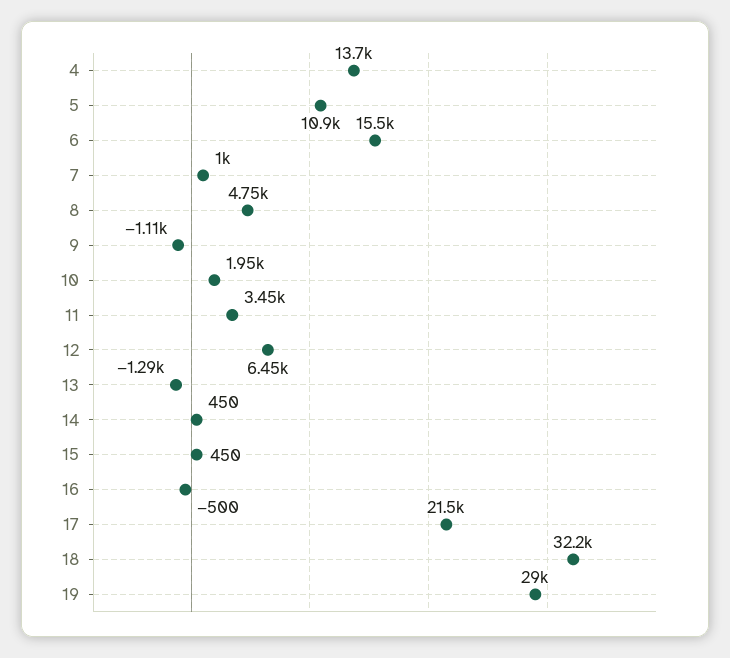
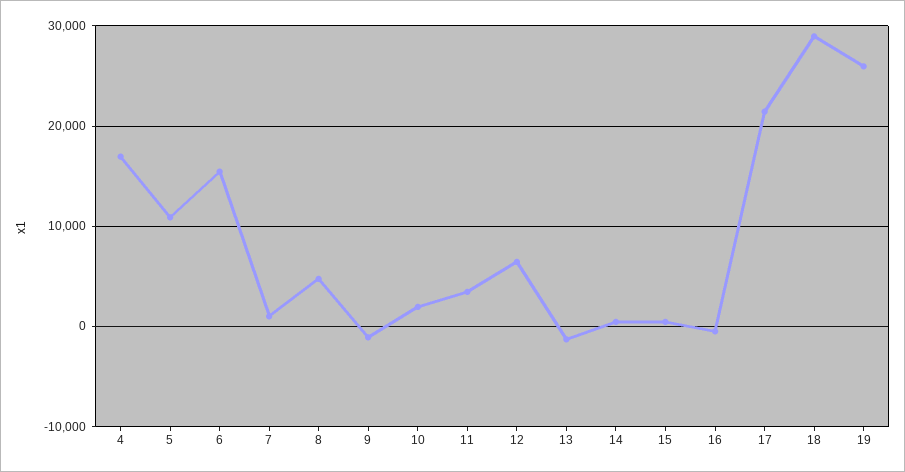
  {
-   "4": 13700,
+   "4": 17000,
    "5": 10900,
    "6": 15500,
    "7": 1000,
    "8": 4750,
    "9": -1110,
    "10": 1950,
    "11": 3450,
    "12": 6450,
    "13": -1290,
    "14": 450,
    "15": 450,
    "16": -500,
    "17": 21500,
-   "18": 32200,
+   "18": 29000,
-   "19": 29000
+   "19": 26000
  }

